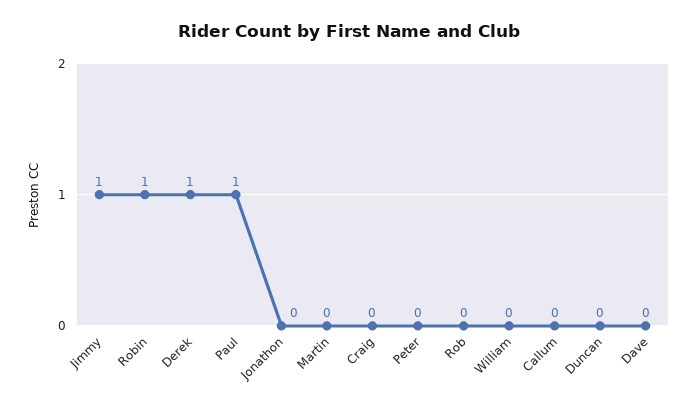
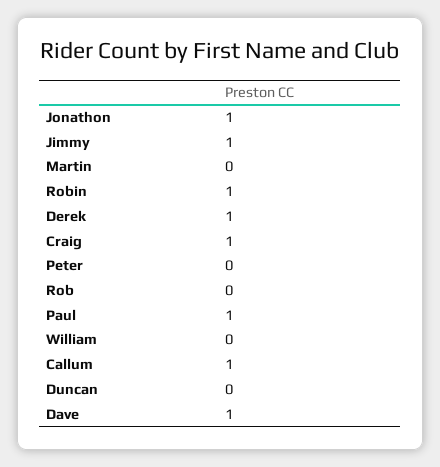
  {
    "Jimmy": 1,
    "Robin": 1,
    "Derek": 1,
    "Paul": 1,
-   "Jonathon": 0,
+   "Jonathon": 1,
    "Martin": 0,
-   "Craig": 0,
+   "Craig": 1,
    "Peter": 0,
    "Rob": 0,
    "William": 0,
-   "Callum": 0,
+   "Callum": 1,
    "Duncan": 0,
-   "Dave": 0
+   "Dave": 1
  }

